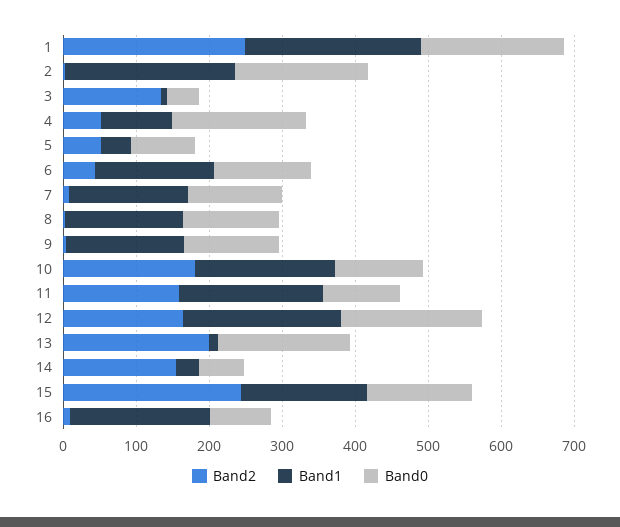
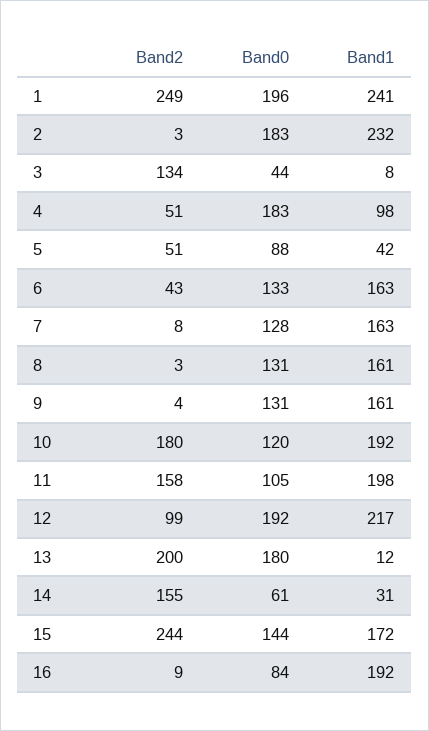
  {
    "Band2": {
      "1": 249,
      "2": 3,
      "3": 134,
      "4": 51,
      "5": 51,
      "6": 43,
      "7": 8,
      "8": 3,
      "9": 4,
      "10": 180,
      "11": 158,
-     "12": 160,
+     "12": 99,
      "13": 200,
      "14": 155,
      "15": 244,
      "16": 9
    },
    "Band1": {
      "1": 241,
      "2": 232,
      "3": 8,
      "4": 98,
      "5": 42,
      "6": 163,
      "7": 163,
      "8": 161,
      "9": 161,
      "10": 192,
      "11": 198,
      "12": 217,
      "13": 12,
      "14": 31,
      "15": 172,
      "16": 192
    },
    "Band0": {
      "1": 196,
      "2": 183,
      "3": 44,
      "4": 183,
      "5": 88,
      "6": 133,
      "7": 128,
      "8": 131,
      "9": 131,
      "10": 120,
      "11": 105,
      "12": 192,
      "13": 180,
      "14": 61,
      "15": 144,
      "16": 84
    }
  }

